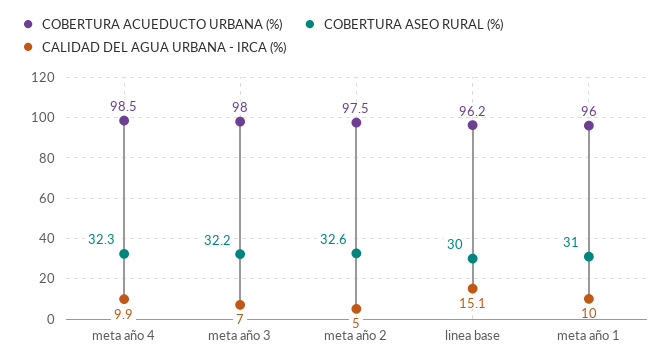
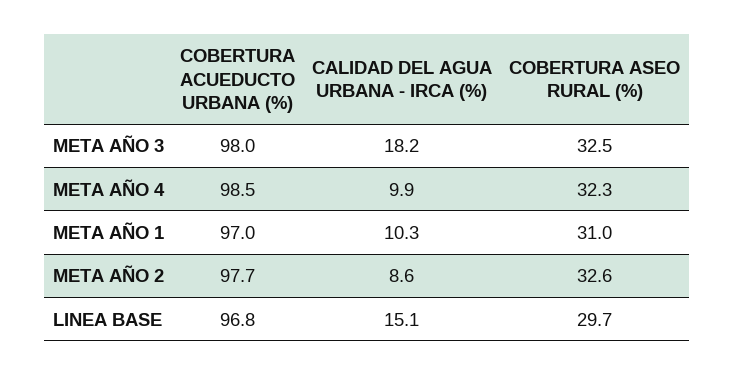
  {
    "COBERTURA ACUEDUCTO URBANA (%)": {
      "meta año 4": 98.5,
      "meta año 3": 98,
-     "meta año 2": 97.5,
+     "meta año 2": 97.7,
-     "linea base": 96.2,
+     "linea base": 96.8,
-     "meta año 1": 96
+     "meta año 1": 97
    },
    "COBERTURA ASEO RURAL (%)": {
      "meta año 4": 32.3,
-     "meta año 3": 32.2,
+     "meta año 3": 32.5,
      "meta año 2": 32.6,
-     "linea base": 30,
+     "linea base": 29.7,
      "meta año 1": 31
    },
    "CALIDAD DEL AGUA URBANA - IRCA (%)": {
      "meta año 4": 9.9,
-     "meta año 3": 7,
+     "meta año 3": 18.2,
-     "meta año 2": 5,
+     "meta año 2": 8.6,
      "linea base": 15.1,
-     "meta año 1": 10
+     "meta año 1": 10.3
    }
  }

